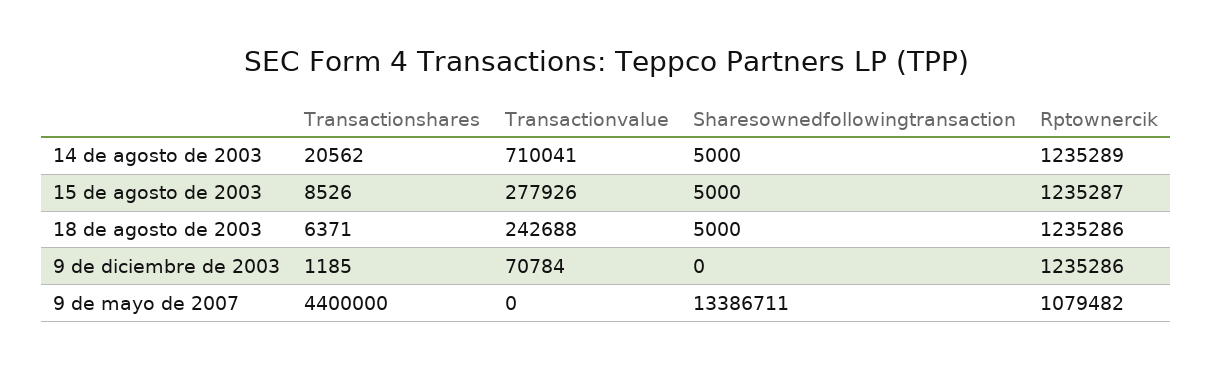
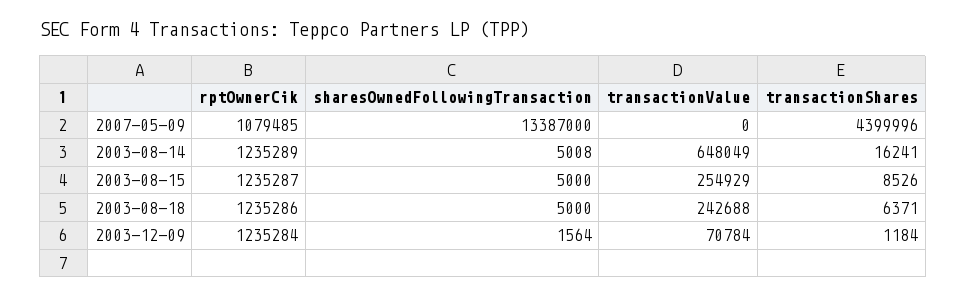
  {
    "Transactionshares": {
-     "14 de agosto de 2003": 20562,
+     "14 de agosto de 2003": 16241,
      "15 de agosto de 2003": 8526,
      "18 de agosto de 2003": 6371,
-     "9 de diciembre de 2003": 1185,
+     "9 de diciembre de 2003": 1184,
-     "9 de mayo de 2007": 4400000
+     "9 de mayo de 2007": 4399996
    },
    "Transactionvalue": {
-     "14 de agosto de 2003": 710041,
+     "14 de agosto de 2003": 648049,
-     "15 de agosto de 2003": 277926,
+     "15 de agosto de 2003": 254929,
      "18 de agosto de 2003": 242688,
      "9 de diciembre de 2003": 70784,
      "9 de mayo de 2007": 0
    },
    "Sharesownedfollowingtransaction": {
-     "14 de agosto de 2003": 5000,
+     "14 de agosto de 2003": 5008,
      "15 de agosto de 2003": 5000,
      "18 de agosto de 2003": 5000,
-     "9 de diciembre de 2003": 0,
+     "9 de diciembre de 2003": 1564,
-     "9 de mayo de 2007": 13386711
+     "9 de mayo de 2007": 13387000
    },
    "Rptownercik": {
      "14 de agosto de 2003": 1235289,
      "15 de agosto de 2003": 1235287,
      "18 de agosto de 2003": 1235286,
-     "9 de diciembre de 2003": 1235286,
+     "9 de diciembre de 2003": 1235284,
-     "9 de mayo de 2007": 1079482
+     "9 de mayo de 2007": 1079485
    }
  }

